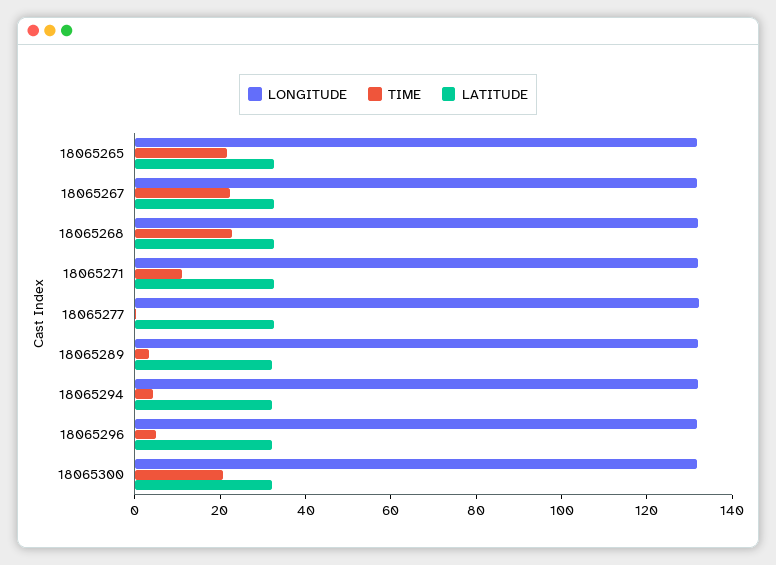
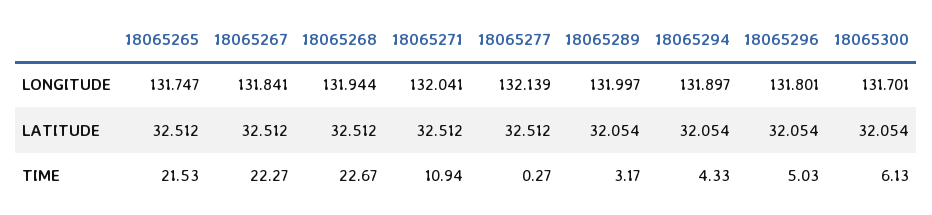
  {
    "LONGITUDE": {
      "18065265": 131.747,
      "18065267": 131.841,
      "18065268": 131.944,
      "18065271": 132.041,
      "18065277": 132.139,
      "18065289": 131.997,
      "18065294": 131.897,
      "18065296": 131.801,
      "18065300": 131.701
    },
    "TIME": {
      "18065265": 21.53,
      "18065267": 22.27,
      "18065268": 22.67,
      "18065271": 10.94,
      "18065277": 0.27,
      "18065289": 3.17,
      "18065294": 4.33,
      "18065296": 5.03,
-     "18065300": 20
+     "18065300": 6.13
    },
    "LATITUDE": {
      "18065265": 32.512,
      "18065267": 32.512,
      "18065268": 32.512,
      "18065271": 32.512,
      "18065277": 32.512,
      "18065289": 32.054,
      "18065294": 32.054,
      "18065296": 32.054,
      "18065300": 32.054
    }
  }

